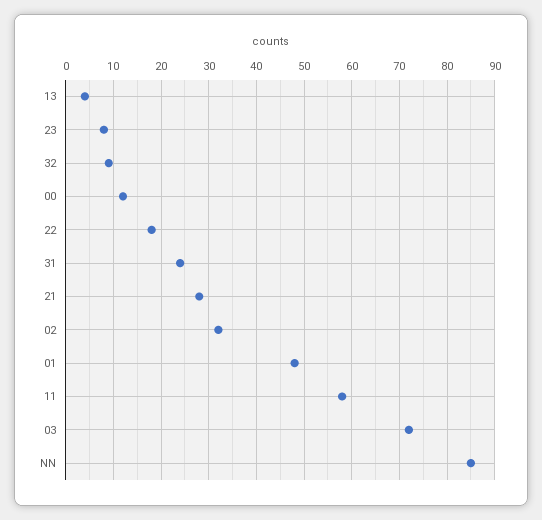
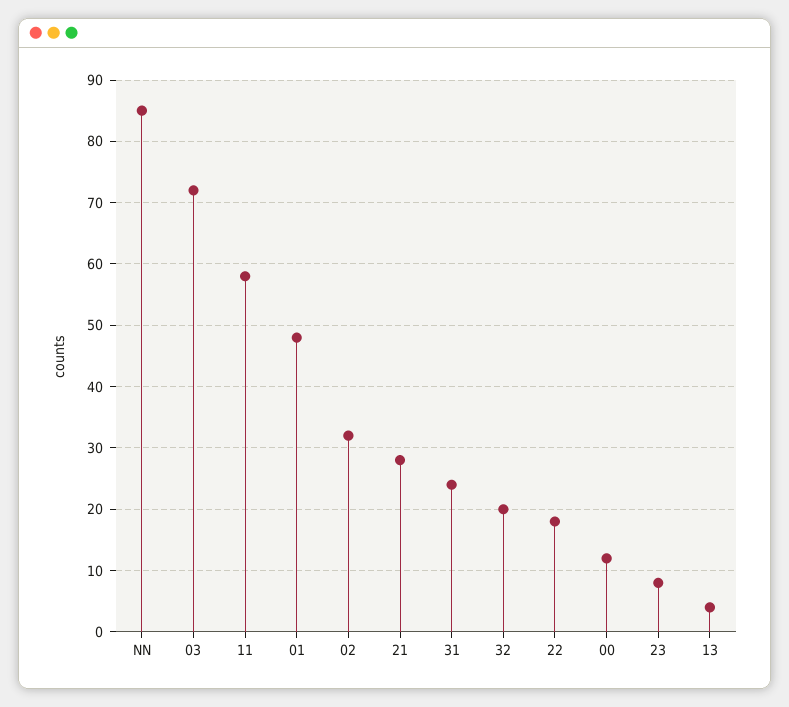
  {
    "13": 4,
    "23": 8,
-   "32": 10,
+   "32": 20,
    "00": 12,
    "22": 18,
    "31": 24,
    "21": 28,
    "02": 32,
    "01": 48,
    "11": 58,
    "03": 72,
    "NN": 85
  }

